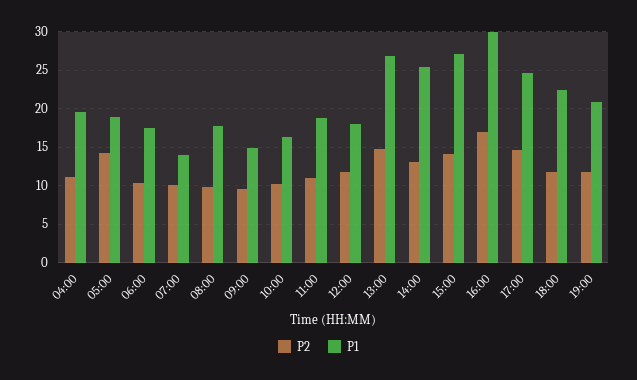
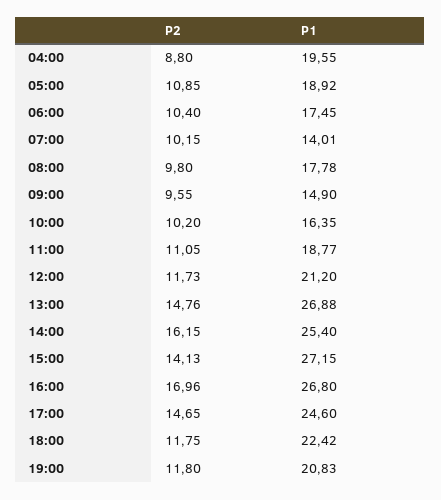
  {
    "P2": {
-     "04:00": 11,
+     "04:00": 8.8,
-     "05:00": 14,
+     "05:00": 10.85,
      "06:00": 10.4,
      "07:00": 10.15,
      "08:00": 9.8,
      "09:00": 9.55,
      "10:00": 10.2,
      "11:00": 11.05,
      "12:00": 11.73,
      "13:00": 14.76,
-     "14:00": 13,
+     "14:00": 16.15,
      "15:00": 14.13,
      "16:00": 16.96,
      "17:00": 14.65,
      "18:00": 11.75,
      "19:00": 11.8
    },
    "P1": {
      "04:00": 19.55,
      "05:00": 18.92,
      "06:00": 17.45,
      "07:00": 14.01,
      "08:00": 17.78,
      "09:00": 14.9,
      "10:00": 16.35,
      "11:00": 18.77,
-     "12:00": 18,
+     "12:00": 21.2,
      "13:00": 26.88,
      "14:00": 25.4,
      "15:00": 27.15,
-     "16:00": 30,
+     "16:00": 26.8,
      "17:00": 24.6,
      "18:00": 22.42,
      "19:00": 20.83
    }
  }

